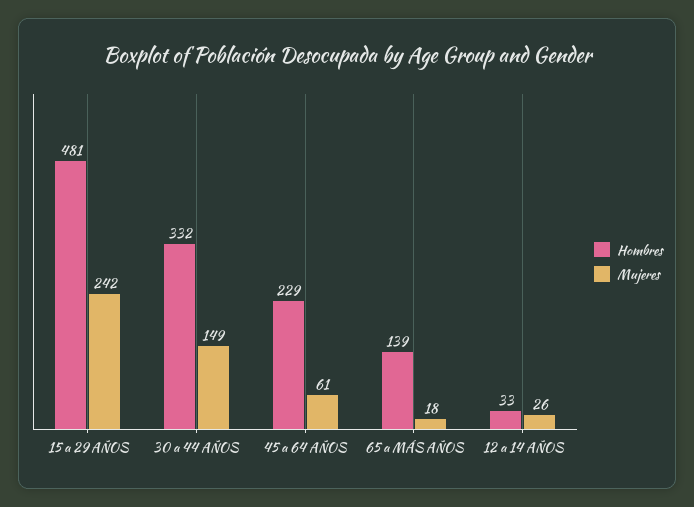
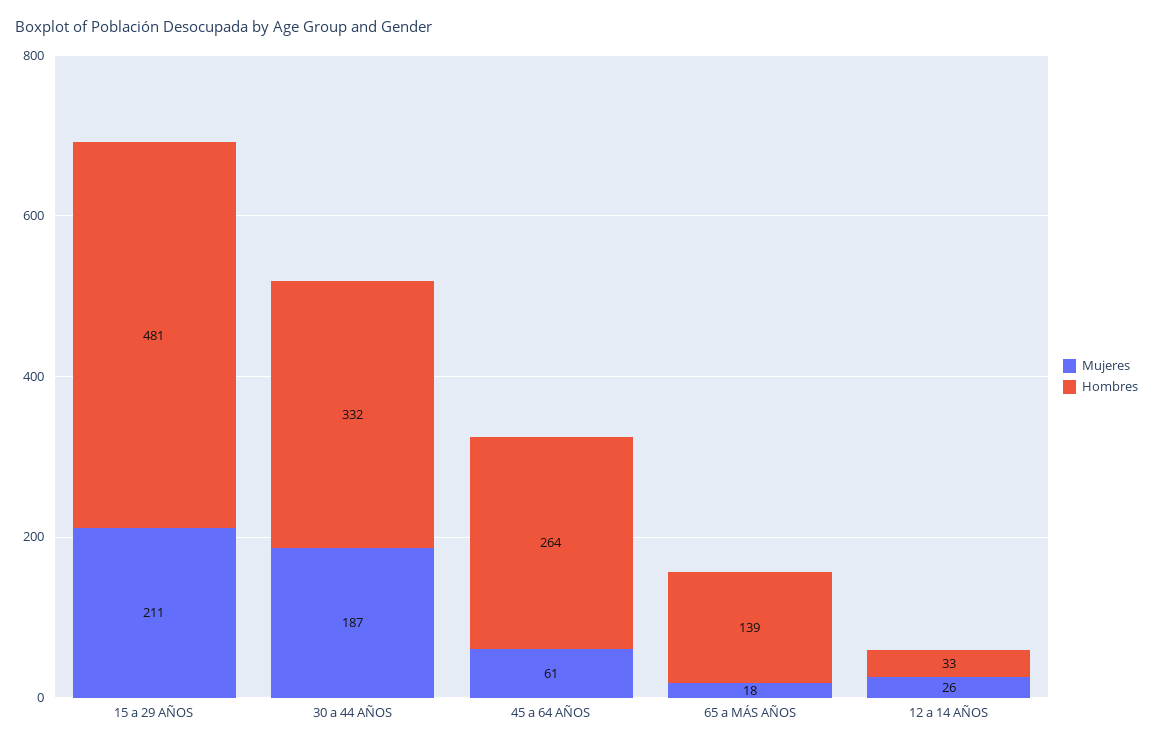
  {
    "Hombres": {
      "15 a 29 AÑOS": 481,
      "30 a 44 AÑOS": 332,
-     "45 a 64 AÑOS": 229,
+     "45 a 64 AÑOS": 264,
      "65 a MÁS AÑOS": 139,
      "12 a 14 AÑOS": 33
    },
    "Mujeres": {
-     "15 a 29 AÑOS": 242,
+     "15 a 29 AÑOS": 211,
-     "30 a 44 AÑOS": 149,
+     "30 a 44 AÑOS": 187,
      "45 a 64 AÑOS": 61,
      "65 a MÁS AÑOS": 18,
      "12 a 14 AÑOS": 26
    }
  }

